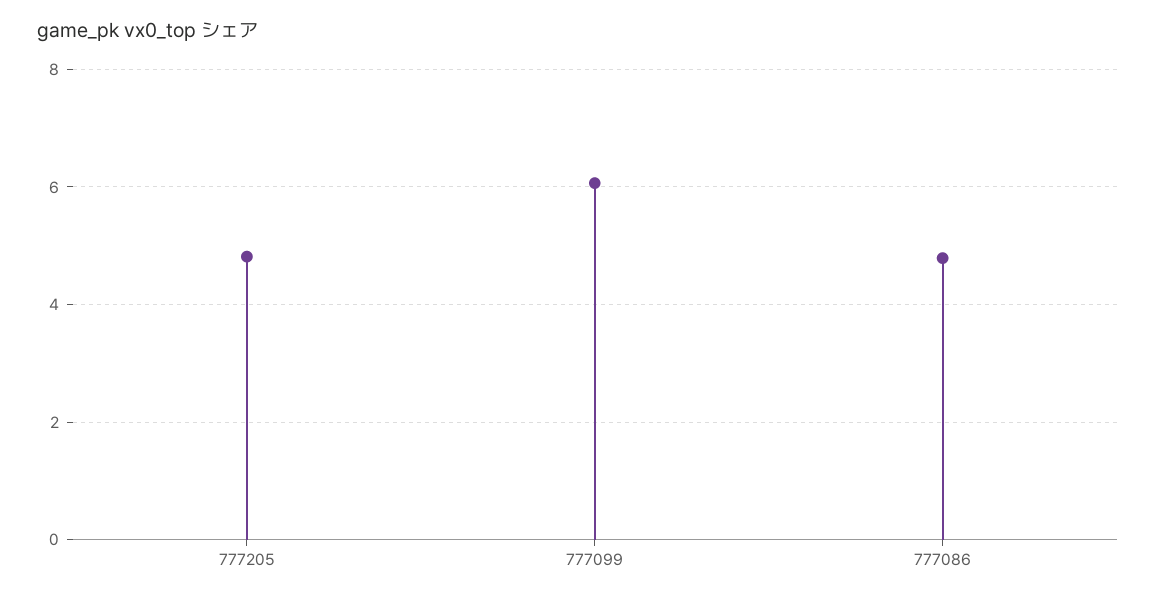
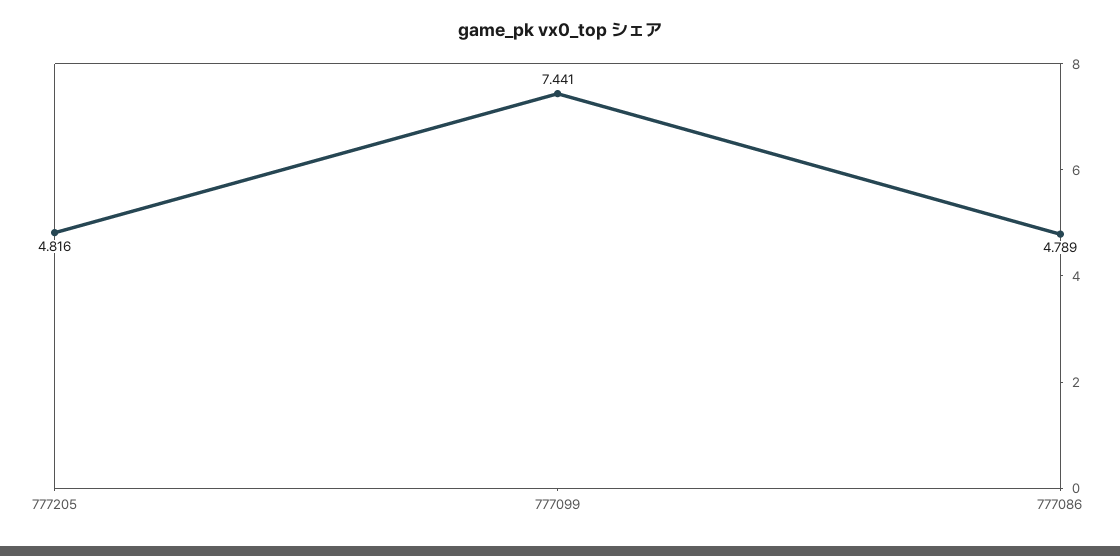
  {
    "777205": 4.816,
-   "777099": 6,
+   "777099": 7.441,
    "777086": 4.789
  }

